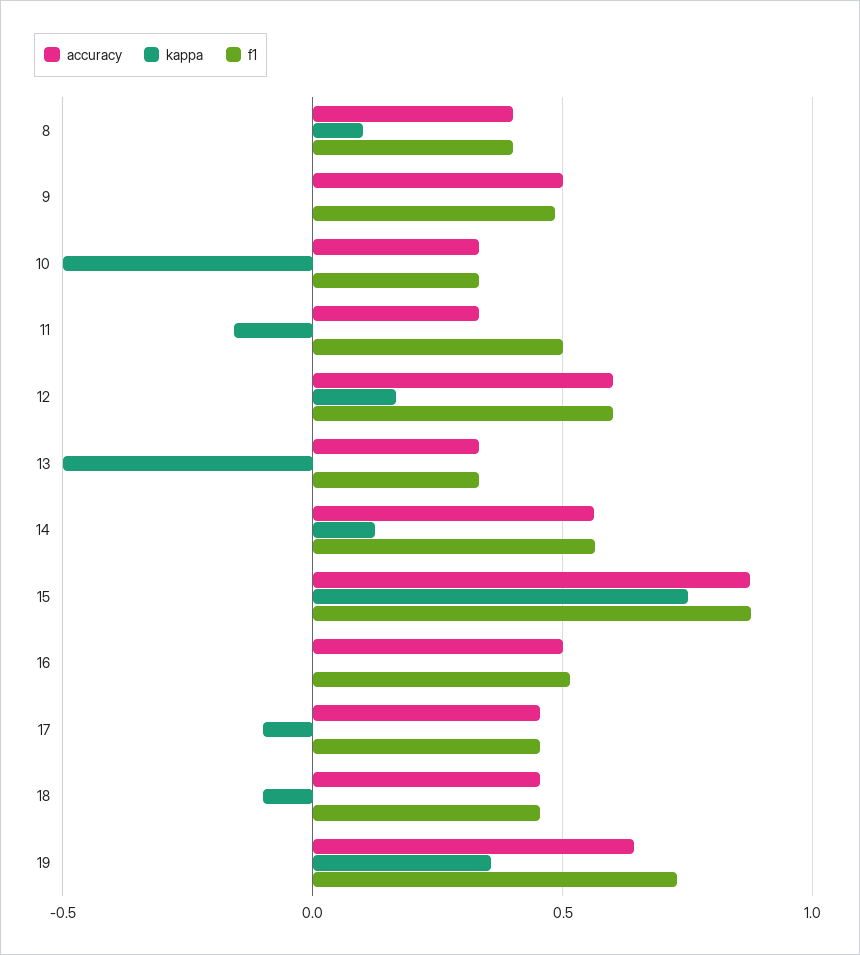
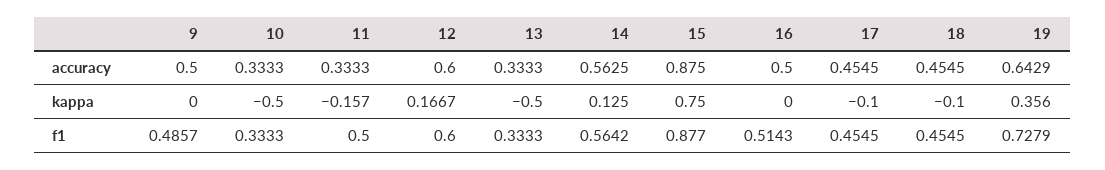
  {
    "accuracy": {
-     "8": 0.4,
      "9": 0.5,
      "10": 0.3333,
      "11": 0.3333,
      "12": 0.6,
      "13": 0.3333,
      "14": 0.5625,
      "15": 0.875,
      "16": 0.5,
      "17": 0.4545,
      "18": 0.4545,
      "19": 0.6429
    },
    "kappa": {
-     "8": 0.1,
      "9": 0,
      "10": -0.5,
      "11": -0.157,
      "12": 0.1667,
      "13": -0.5,
      "14": 0.125,
      "15": 0.75,
      "16": 0,
      "17": -0.1,
      "18": -0.1,
      "19": 0.356
    },
    "f1": {
-     "8": 0.4,
      "9": 0.4857,
      "10": 0.3333,
      "11": 0.5,
      "12": 0.6,
      "13": 0.3333,
      "14": 0.5642,
      "15": 0.877,
      "16": 0.5143,
      "17": 0.4545,
      "18": 0.4545,
      "19": 0.7279
    }
  }

